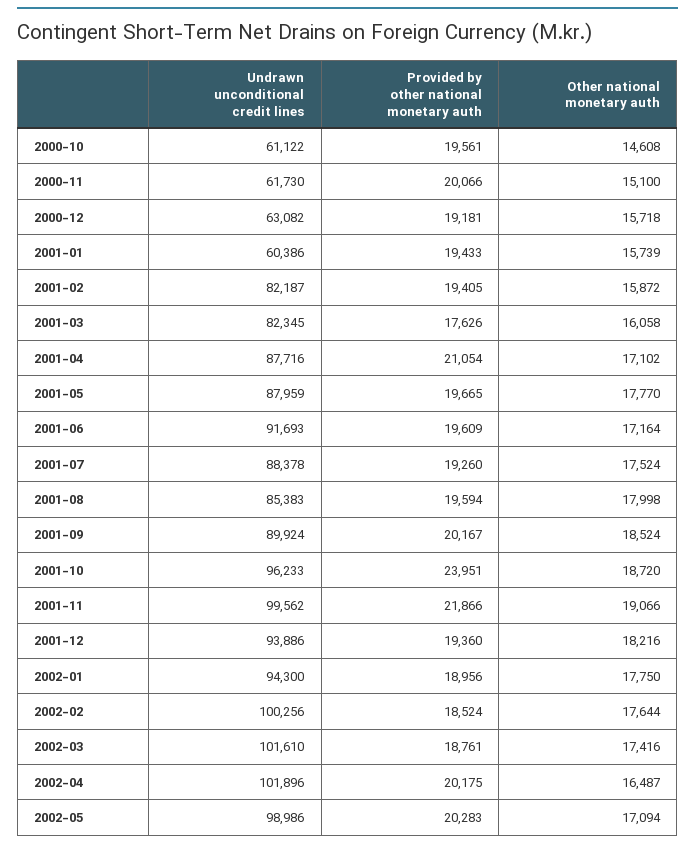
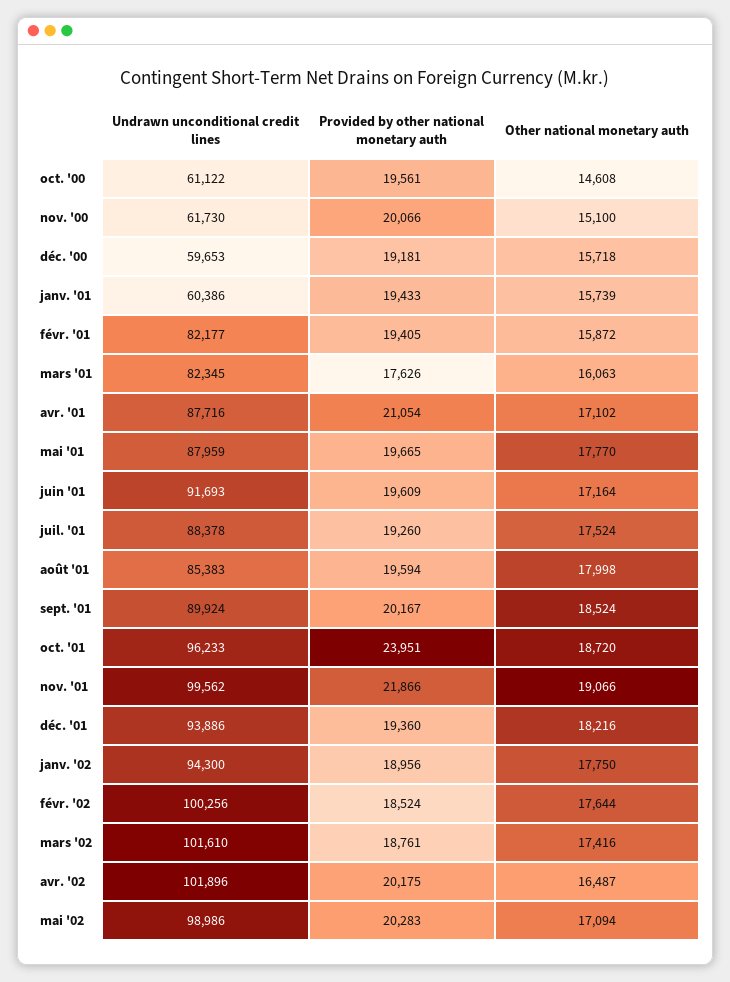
  {
    "Undrawn unconditional credit lines": {
      "2000-10": 61122,
      "2000-11": 61730,
-     "2000-12": 63082,
+     "2000-12": 59653,
      "2001-01": 60386,
-     "2001-02": 82187,
+     "2001-02": 82177,
      "2001-03": 82345,
      "2001-04": 87716,
      "2001-05": 87959,
      "2001-06": 91693,
      "2001-07": 88378,
      "2001-08": 85383,
      "2001-09": 89924,
      "2001-10": 96233,
      "2001-11": 99562,
      "2001-12": 93886,
      "2002-01": 94300,
      "2002-02": 100256,
      "2002-03": 101610,
      "2002-04": 101896,
      "2002-05": 98986
    },
    "Provided by other national monetary auth": {
      "2000-10": 19561,
      "2000-11": 20066,
      "2000-12": 19181,
      "2001-01": 19433,
      "2001-02": 19405,
      "2001-03": 17626,
      "2001-04": 21054,
      "2001-05": 19665,
      "2001-06": 19609,
      "2001-07": 19260,
      "2001-08": 19594,
      "2001-09": 20167,
      "2001-10": 23951,
      "2001-11": 21866,
      "2001-12": 19360,
      "2002-01": 18956,
      "2002-02": 18524,
      "2002-03": 18761,
      "2002-04": 20175,
      "2002-05": 20283
    },
    "Other national monetary auth": {
      "2000-10": 14608,
      "2000-11": 15100,
      "2000-12": 15718,
      "2001-01": 15739,
      "2001-02": 15872,
-     "2001-03": 16058,
+     "2001-03": 16063,
      "2001-04": 17102,
      "2001-05": 17770,
      "2001-06": 17164,
      "2001-07": 17524,
      "2001-08": 17998,
      "2001-09": 18524,
      "2001-10": 18720,
      "2001-11": 19066,
      "2001-12": 18216,
      "2002-01": 17750,
      "2002-02": 17644,
      "2002-03": 17416,
      "2002-04": 16487,
      "2002-05": 17094
    }
  }

